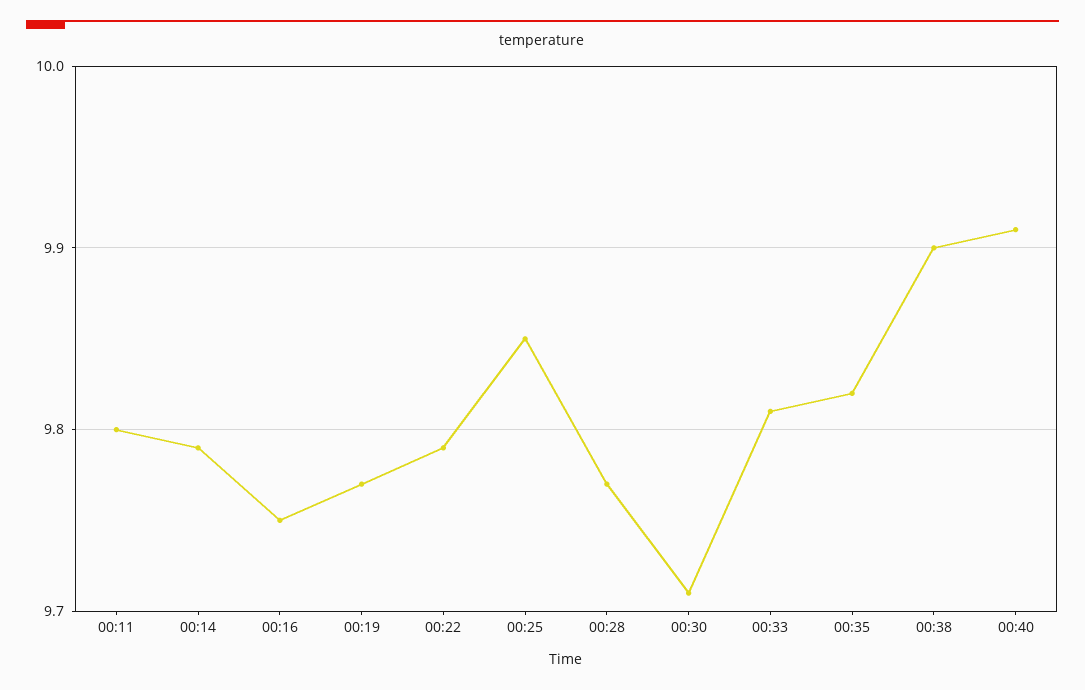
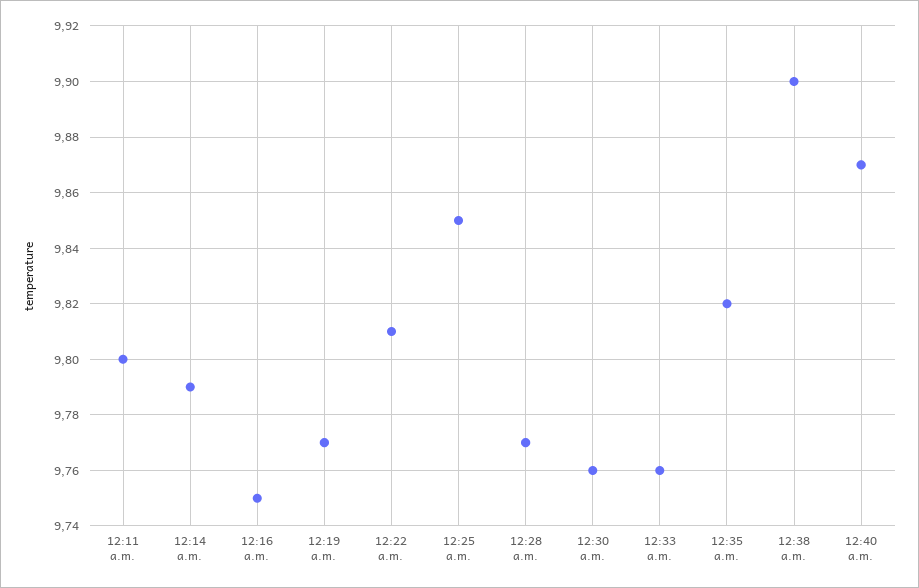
  {
    "00:11": 9.8,
    "00:14": 9.79,
    "00:16": 9.75,
    "00:19": 9.77,
-   "00:22": 9.79,
+   "00:22": 9.81,
    "00:25": 9.85,
    "00:28": 9.77,
-   "00:30": 9.71,
+   "00:30": 9.76,
-   "00:33": 9.81,
+   "00:33": 9.76,
    "00:35": 9.82,
    "00:38": 9.9,
-   "00:40": 9.91
+   "00:40": 9.87
  }

